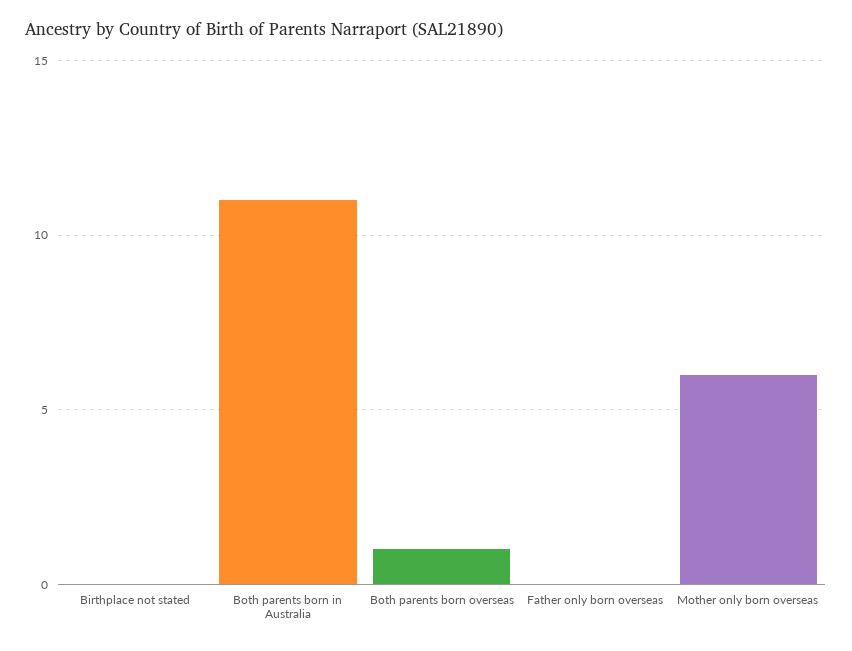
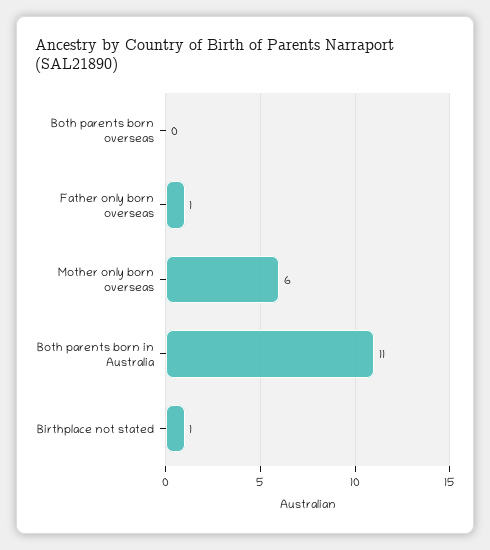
  {
-   "Birthplace not stated": 0,
+   "Birthplace not stated": 1,
    "Both parents born in Australia": 11,
-   "Both parents born overseas": 1,
+   "Both parents born overseas": 0,
-   "Father only born overseas": 0,
+   "Father only born overseas": 1,
    "Mother only born overseas": 6
  }

